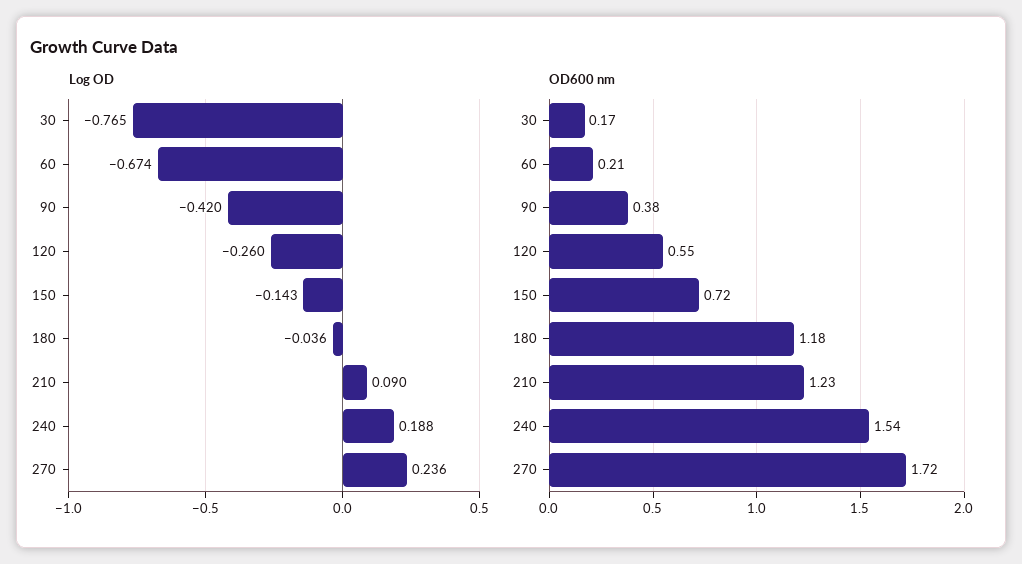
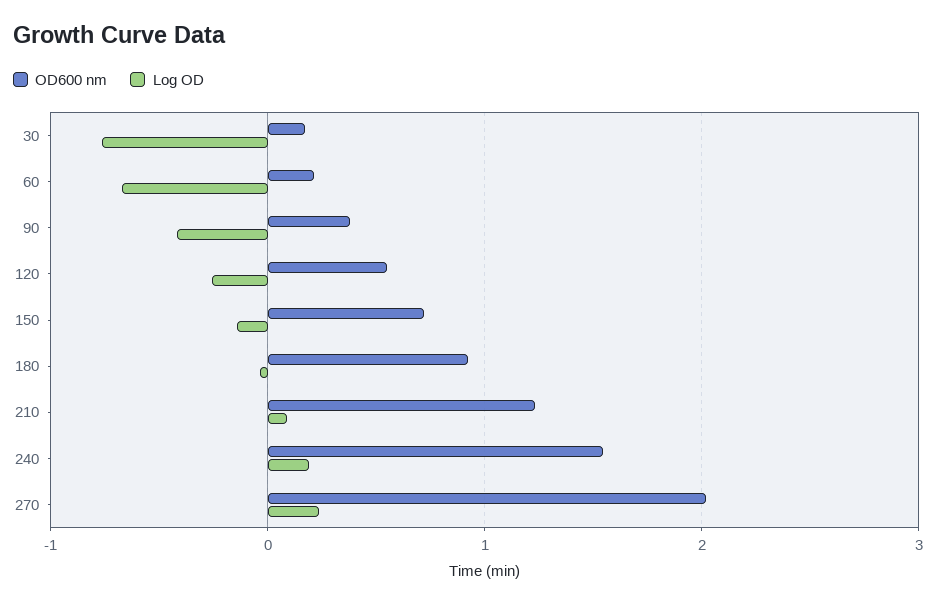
  {
    "Log OD": {
      "30": -0.765,
      "60": -0.674,
      "90": -0.42,
      "120": -0.26,
      "150": -0.143,
      "180": -0.036,
      "210": 0.09,
      "240": 0.188,
      "270": 0.236
    },
    "OD600 nm": {
      "30": 0.17,
      "60": 0.21,
      "90": 0.38,
      "120": 0.55,
      "150": 0.72,
-     "180": 1.18,
+     "180": 0.9,
      "210": 1.23,
      "240": 1.54,
-     "270": 1.72
+     "270": 2
    }
  }

